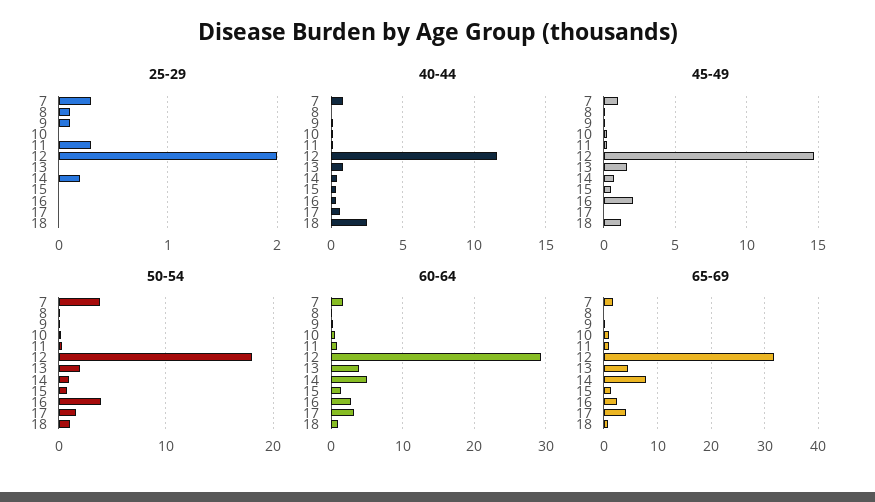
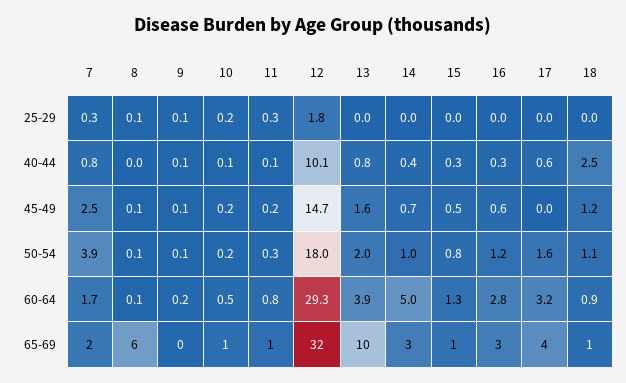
  {
    "25-29": {
      "7": 0.3,
      "8": 0.1,
      "9": 0.1,
-     "10": 0,
+     "10": 0.2,
      "11": 0.3,
-     "12": 2,
+     "12": 1.8,
      "13": 0,
-     "14": 0.2,
+     "14": 0,
      "15": 0,
      "16": 0,
      "17": 0,
      "18": 0
    },
    "40-44": {
      "7": 0.8,
      "8": 0,
      "9": 0.1,
      "10": 0.1,
      "11": 0.1,
-     "12": 11.5,
+     "12": 10.1,
      "13": 0.8,
      "14": 0.4,
      "15": 0.3,
      "16": 0.3,
      "17": 0.6,
      "18": 2.5
    },
    "45-49": {
-     "7": 1,
+     "7": 2.5,
      "8": 0.1,
      "9": 0.1,
      "10": 0.2,
      "11": 0.2,
      "12": 14.7,
      "13": 1.6,
      "14": 0.7,
      "15": 0.5,
-     "16": 2,
+     "16": 0.6,
      "17": 0,
      "18": 1.2
    },
    "50-54": {
      "7": 3.9,
      "8": 0.1,
      "9": 0.1,
      "10": 0.2,
      "11": 0.3,
      "12": 18,
      "13": 2,
      "14": 1,
      "15": 0.8,
-     "16": 4,
+     "16": 1.2,
      "17": 1.6,
      "18": 1.1
    },
    "60-64": {
      "7": 1.7,
      "8": 0.1,
      "9": 0.2,
      "10": 0.5,
      "11": 0.8,
      "12": 29.3,
      "13": 3.9,
      "14": 5,
      "15": 1.3,
      "16": 2.8,
      "17": 3.2,
      "18": 0.9
    },
    "65-69": {
      "7": 2,
-     "8": 0,
+     "8": 6,
      "9": 0,
      "10": 1,
      "11": 1,
      "12": 32,
-     "13": 4,
+     "13": 10,
-     "14": 8,
+     "14": 3,
      "15": 1,
      "16": 3,
      "17": 4,
      "18": 1
    }
  }

